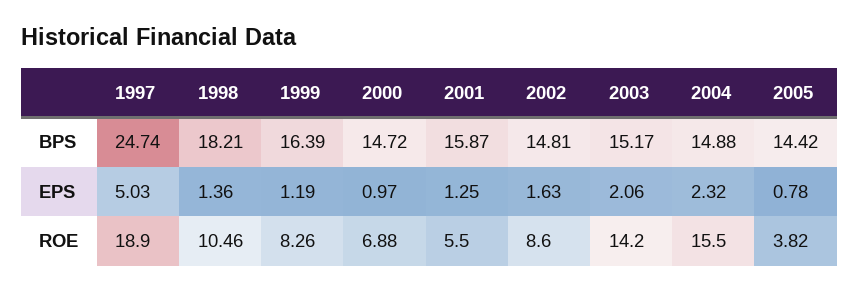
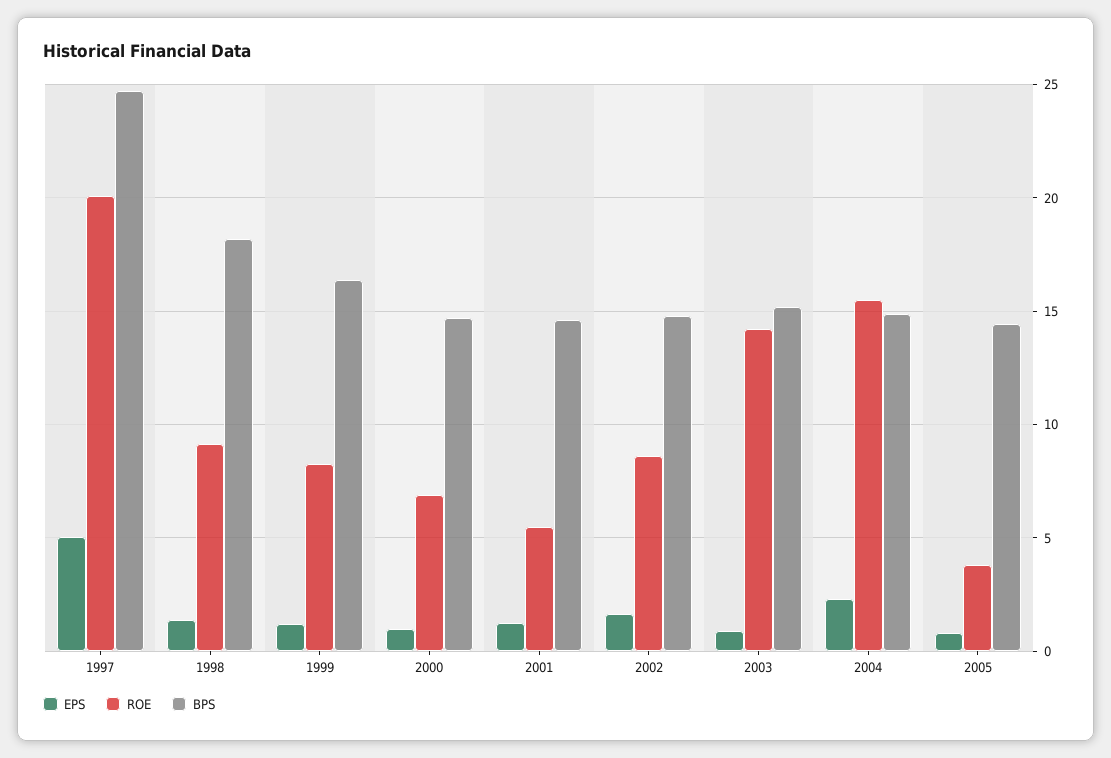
  {
    "BPS": {
      "1997": 24.74,
      "1998": 18.21,
      "1999": 16.39,
      "2000": 14.72,
-     "2001": 15.87,
+     "2001": 14.5,
      "2002": 14.81,
      "2003": 15.17,
      "2004": 14.88,
      "2005": 14.42
    },
    "EPS": {
      "1997": 5.03,
      "1998": 1.36,
      "1999": 1.19,
      "2000": 0.97,
      "2001": 1.25,
      "2002": 1.63,
-     "2003": 2.06,
+     "2003": 1,
      "2004": 2.32,
      "2005": 0.78
    },
    "ROE": {
-     "1997": 18.9,
+     "1997": 20,
-     "1998": 10.46,
+     "1998": 9,
      "1999": 8.26,
      "2000": 6.88,
      "2001": 5.5,
      "2002": 8.6,
      "2003": 14.2,
      "2004": 15.5,
      "2005": 3.82
    }
  }

